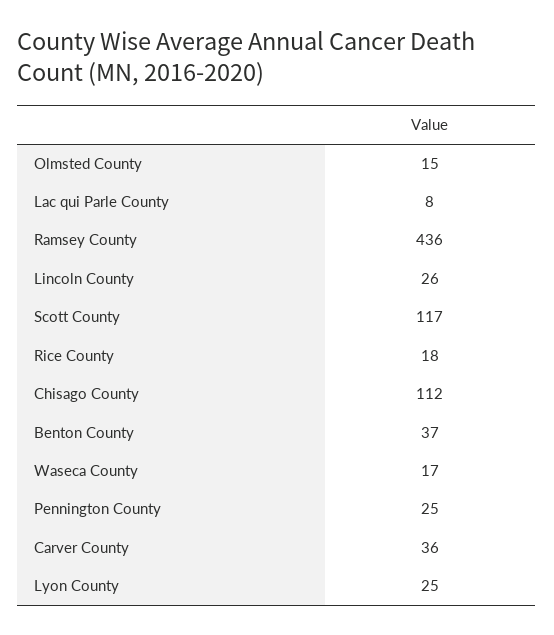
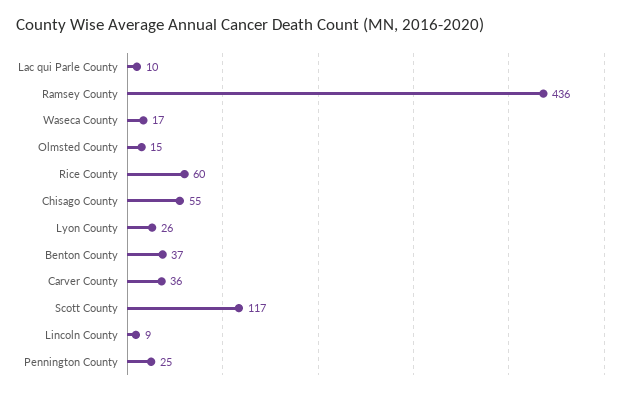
  {
    "Olmsted County": 15,
-   "Lac qui Parle County": 8,
+   "Lac qui Parle County": 10,
    "Ramsey County": 436,
-   "Lincoln County": 26,
+   "Lincoln County": 9,
    "Scott County": 117,
-   "Rice County": 18,
+   "Rice County": 60,
-   "Chisago County": 112,
+   "Chisago County": 55,
    "Benton County": 37,
    "Waseca County": 17,
    "Pennington County": 25,
    "Carver County": 36,
-   "Lyon County": 25
+   "Lyon County": 26
  }

